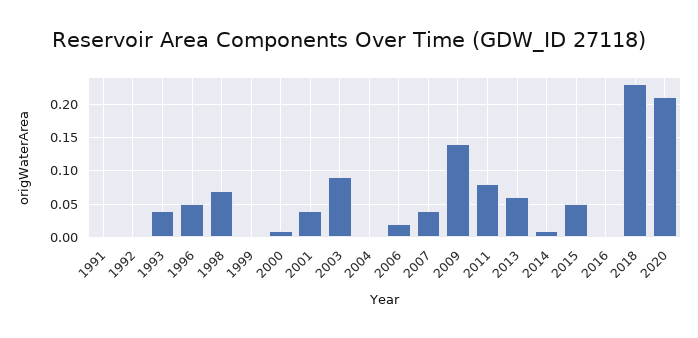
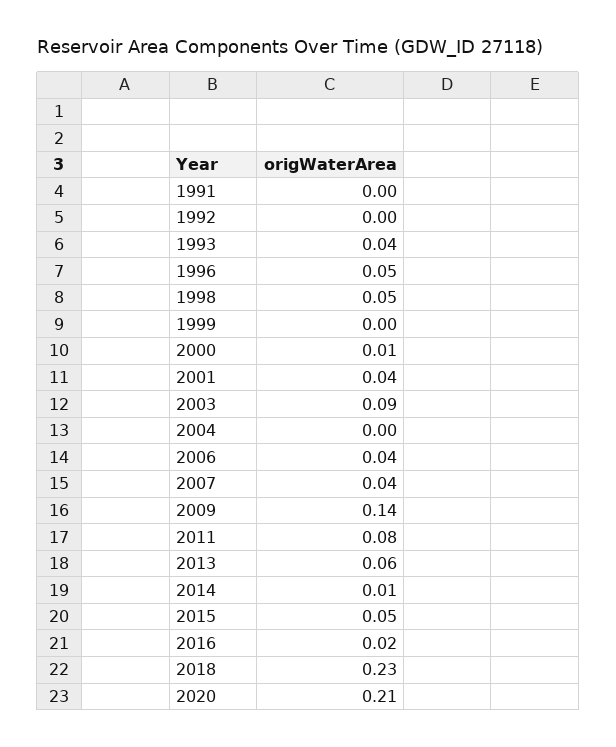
  {
    "1991": 0,
    "1992": 0,
    "1993": 0.04,
    "1996": 0.05,
-   "1998": 0.07,
+   "1998": 0.05,
    "1999": 0,
    "2000": 0.01,
    "2001": 0.04,
    "2003": 0.09,
    "2004": 0,
-   "2006": 0.02,
+   "2006": 0.04,
    "2007": 0.04,
    "2009": 0.14,
    "2011": 0.08,
    "2013": 0.06,
    "2014": 0.01,
    "2015": 0.05,
-   "2016": 0,
+   "2016": 0.02,
    "2018": 0.23,
    "2020": 0.21
  }

